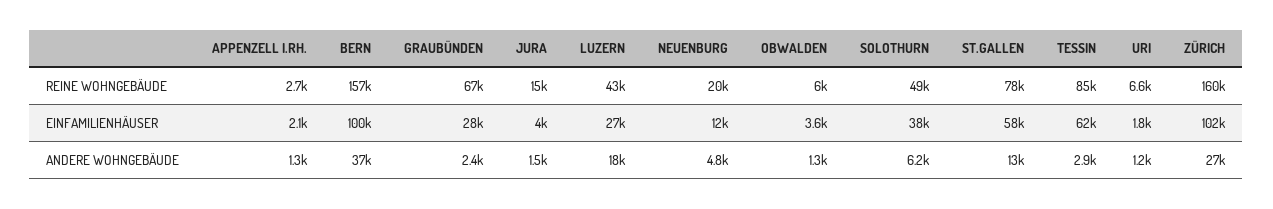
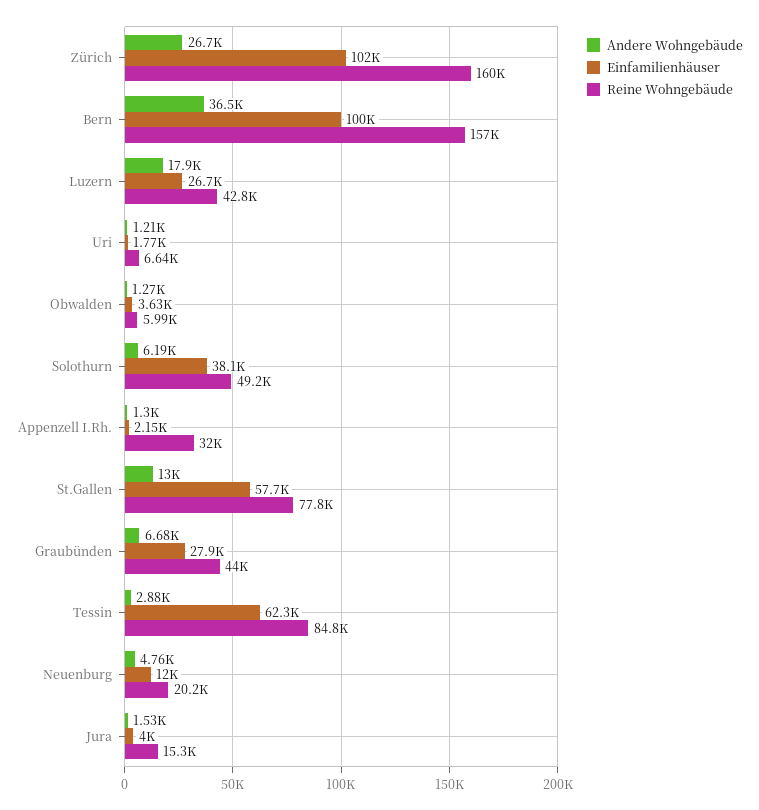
  {
    "REINE WOHNGEBÄUDE": {
-     "APPENZELL I.RH.": 2700,
+     "APPENZELL I.RH.": 32000,
      "BERN": 157000,
-     "GRAUBÜNDEN": 67000,
+     "GRAUBÜNDEN": 44000,
      "JURA": 15300,
      "LUZERN": 42800,
      "NEUENBURG": 20200,
      "OBWALDEN": 5990,
      "SOLOTHURN": 49200,
      "ST.GALLEN": 77800,
      "TESSIN": 84800,
      "URI": 6640,
      "ZÜRICH": 160000
    },
    "EINFAMILIENHÄUSER": {
      "APPENZELL I.RH.": 2150,
      "BERN": 100000,
      "GRAUBÜNDEN": 27900,
      "JURA": 4000,
      "LUZERN": 26700,
      "NEUENBURG": 12000,
      "OBWALDEN": 3630,
      "SOLOTHURN": 38100,
      "ST.GALLEN": 57700,
      "TESSIN": 62300,
      "URI": 1770,
      "ZÜRICH": 102000
    },
    "ANDERE WOHNGEBÄUDE": {
      "APPENZELL I.RH.": 1300,
      "BERN": 36500,
-     "GRAUBÜNDEN": 2400,
+     "GRAUBÜNDEN": 6680,
      "JURA": 1530,
      "LUZERN": 17900,
      "NEUENBURG": 4760,
      "OBWALDEN": 1270,
      "SOLOTHURN": 6190,
      "ST.GALLEN": 13000,
      "TESSIN": 2880,
      "URI": 1210,
      "ZÜRICH": 26700
    }
  }

